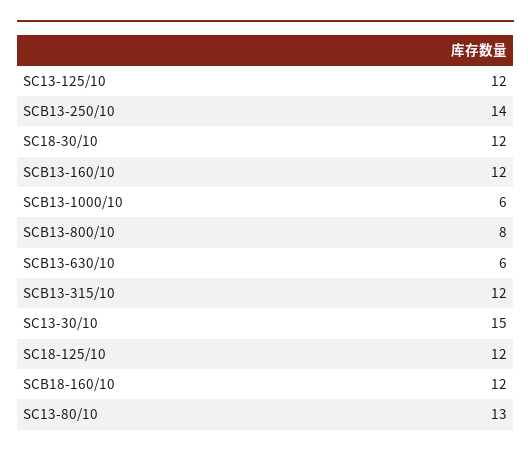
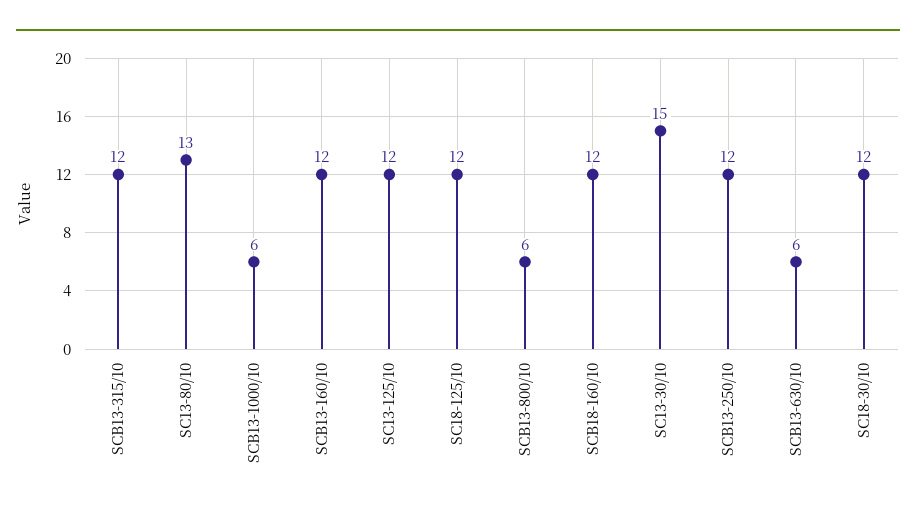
  {
    "SC13-125/10": 12,
-   "SCB13-250/10": 14,
+   "SCB13-250/10": 12,
    "SC18-30/10": 12,
    "SCB13-160/10": 12,
    "SCB13-1000/10": 6,
-   "SCB13-800/10": 8,
+   "SCB13-800/10": 6,
    "SCB13-630/10": 6,
    "SCB13-315/10": 12,
    "SC13-30/10": 15,
    "SC18-125/10": 12,
    "SCB18-160/10": 12,
    "SC13-80/10": 13
  }

